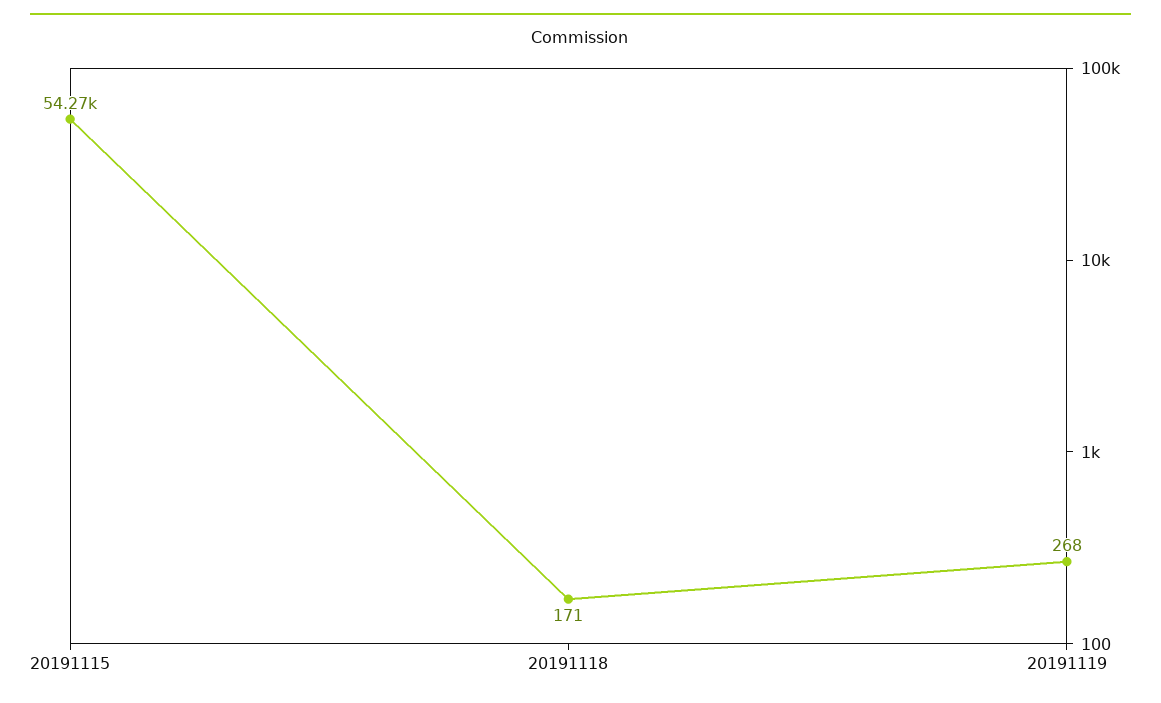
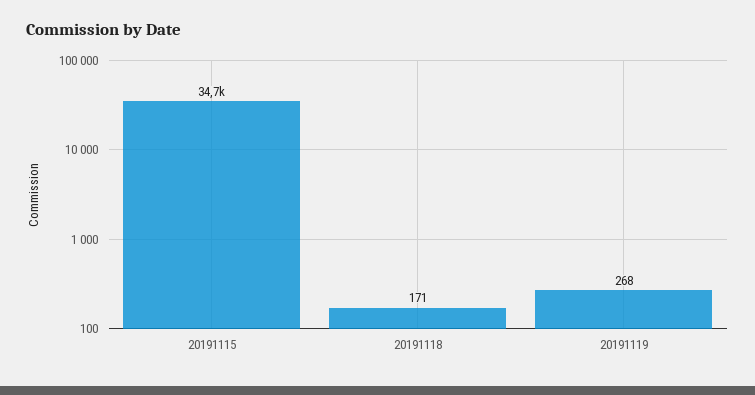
  {
-   "20191115": 54270,
+   "20191115": 34700,
    "20191118": 171,
    "20191119": 268
  }

